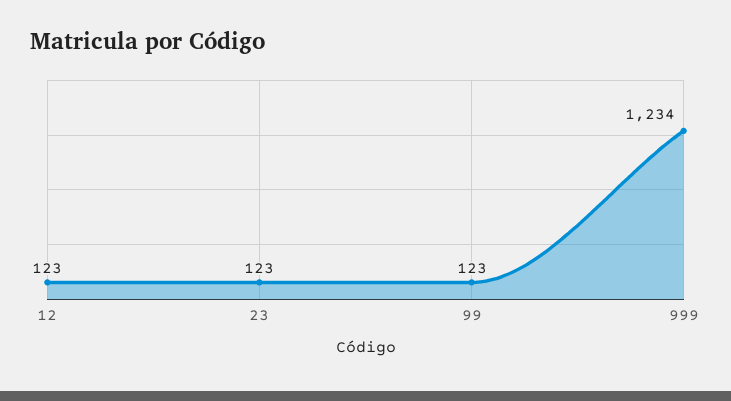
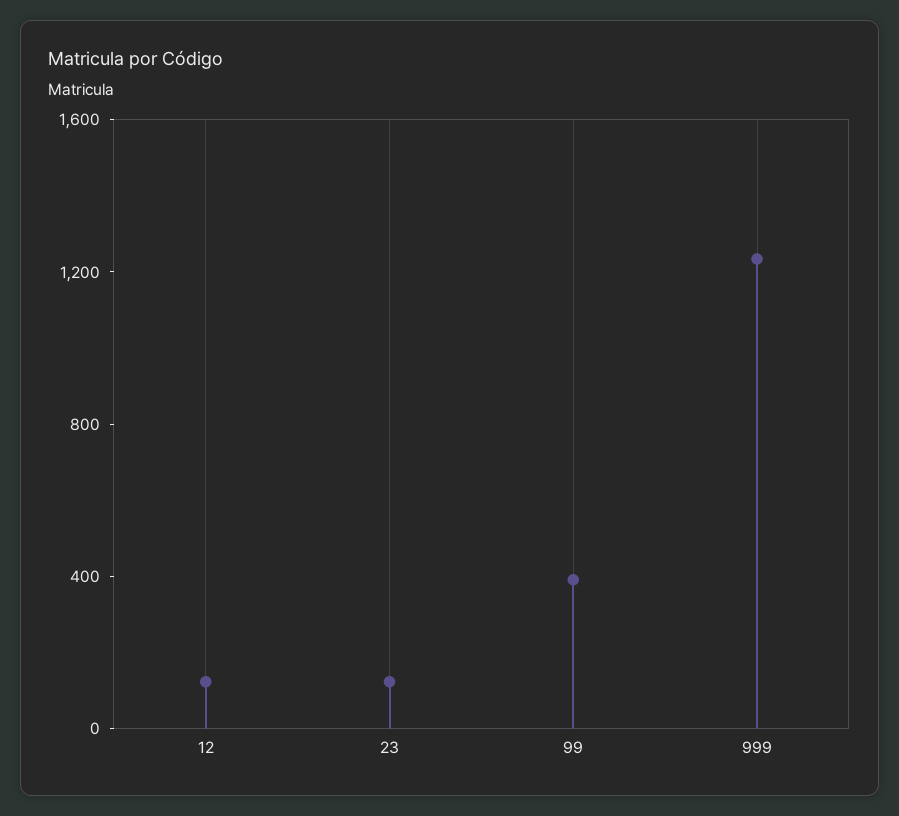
  {
    "12": 123,
    "23": 123,
-   "99": 123,
+   "99": 400,
    "999": 1234
  }

